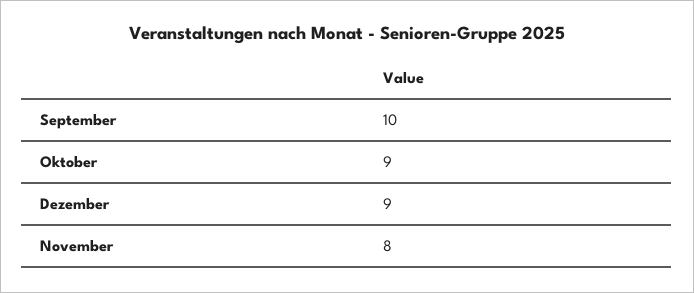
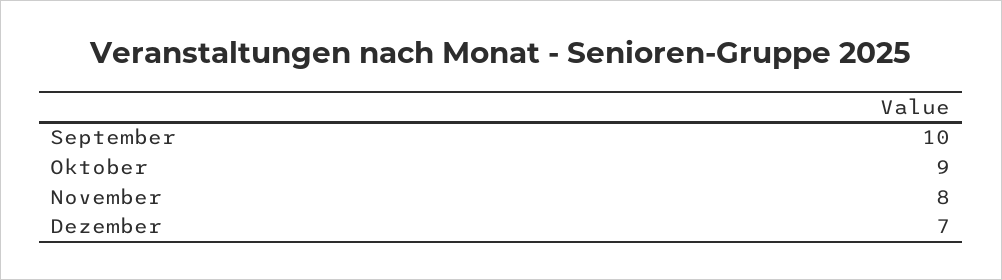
  {
    "September": 10,
    "Oktober": 9,
-   "Dezember": 9,
+   "Dezember": 7,
    "November": 8
  }

